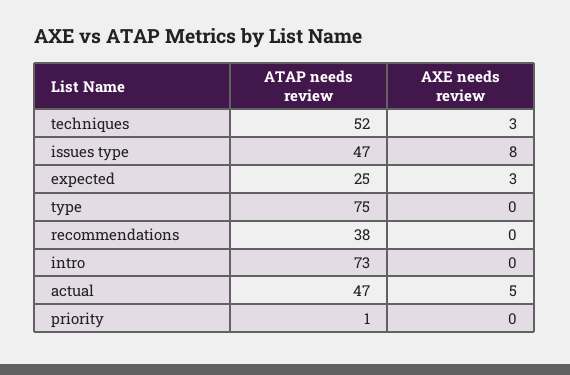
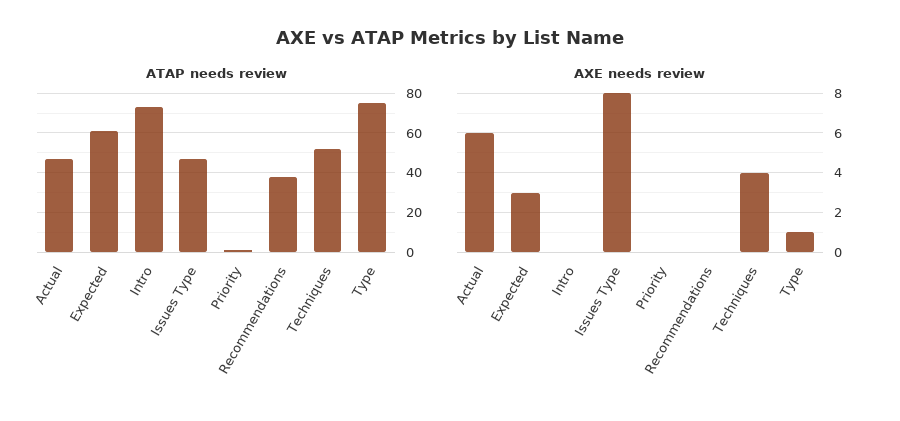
  {
    "ATAP needs review": {
      "techniques": 52,
      "issues type": 47,
-     "expected": 25,
+     "expected": 60,
      "type": 75,
      "recommendations": 38,
      "intro": 73,
      "actual": 47,
      "priority": 1
    },
    "AXE needs review": {
-     "techniques": 3,
+     "techniques": 4,
      "issues type": 8,
      "expected": 3,
-     "type": 0,
+     "type": 1,
      "recommendations": 0,
      "intro": 0,
-     "actual": 5,
+     "actual": 6,
      "priority": 0
    }
  }

